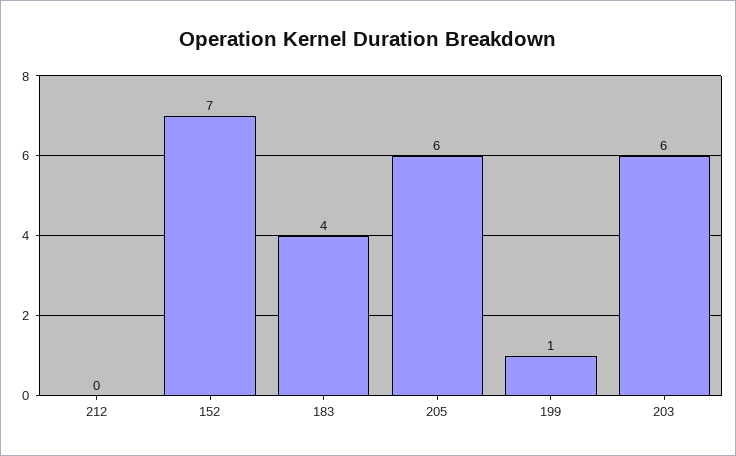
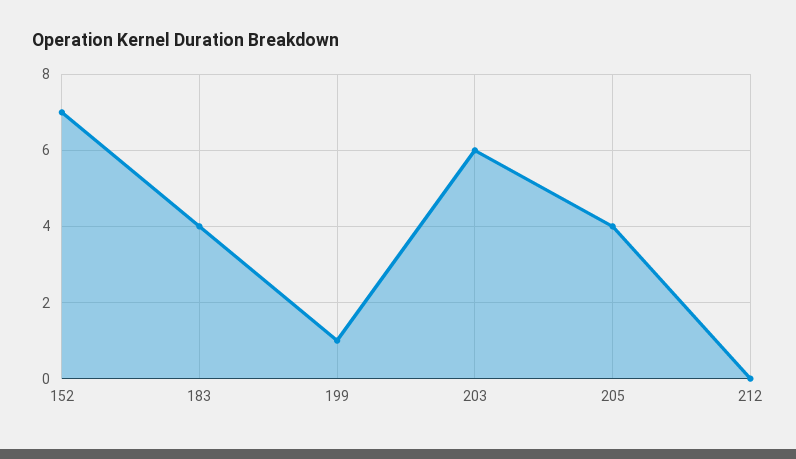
  {
    "212": 0,
    "152": 7,
    "183": 4,
-   "205": 6,
+   "205": 4,
    "199": 1,
    "203": 6
  }

